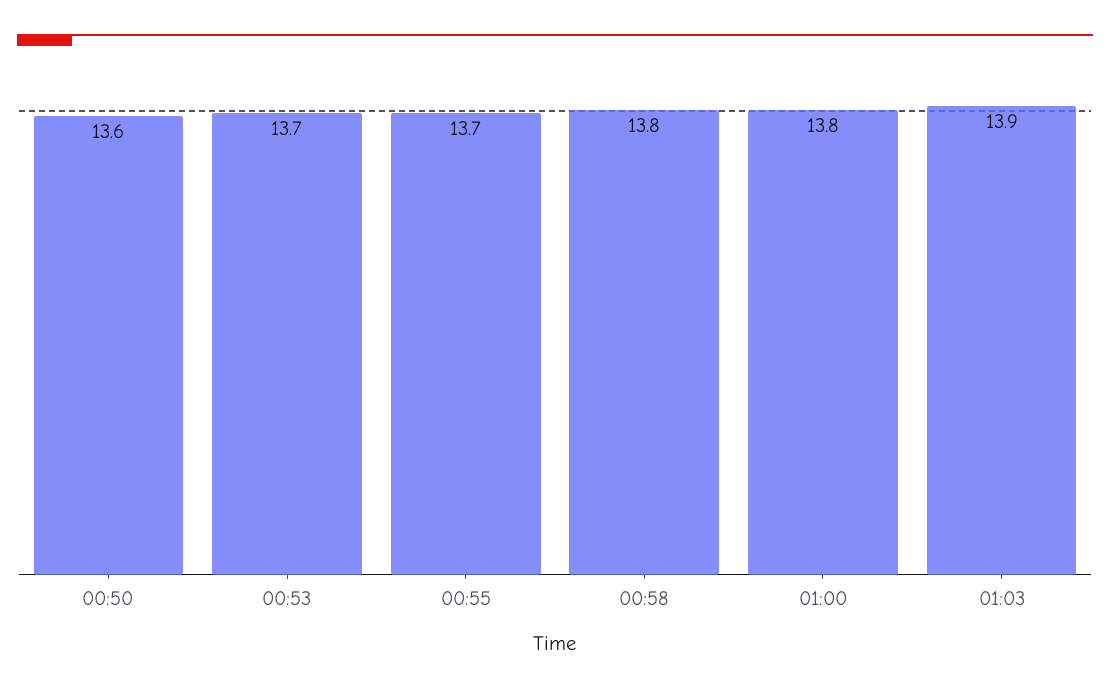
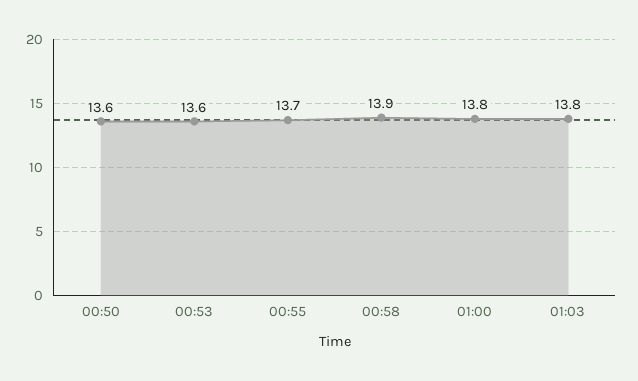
  {
    "00:50": 13.6,
-   "00:53": 13.7,
+   "00:53": 13.6,
    "00:55": 13.7,
-   "00:58": 13.8,
+   "00:58": 13.9,
    "01:00": 13.8,
-   "01:03": 13.9
+   "01:03": 13.8
  }

